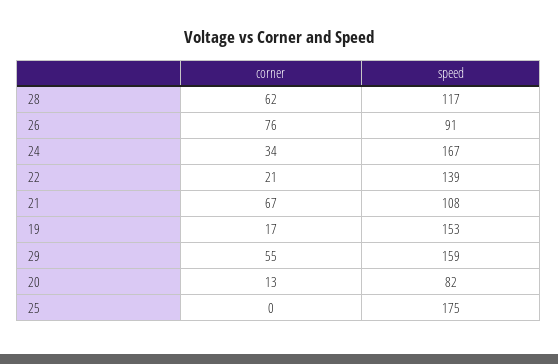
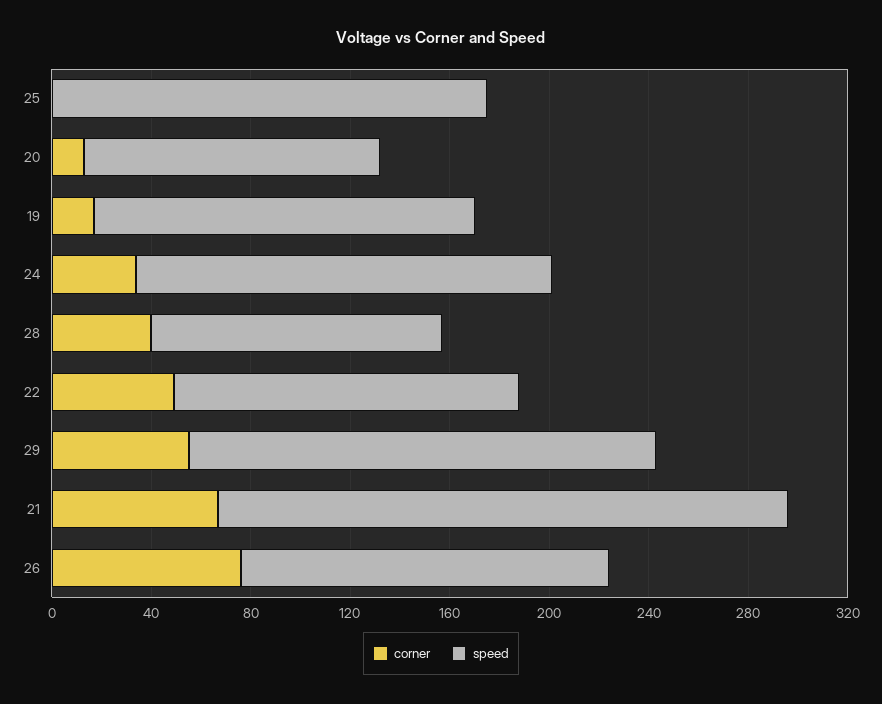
  {
    "corner": {
-     "28": 62,
+     "28": 40,
      "26": 76,
      "24": 34,
-     "22": 21,
+     "22": 50,
      "21": 67,
      "19": 17,
      "29": 55,
      "20": 13,
      "25": 0
    },
    "speed": {
      "28": 117,
-     "26": 91,
+     "26": 150,
      "24": 167,
      "22": 139,
-     "21": 108,
+     "21": 230,
      "19": 153,
-     "29": 159,
+     "29": 190,
-     "20": 82,
+     "20": 120,
      "25": 175
    }
  }

